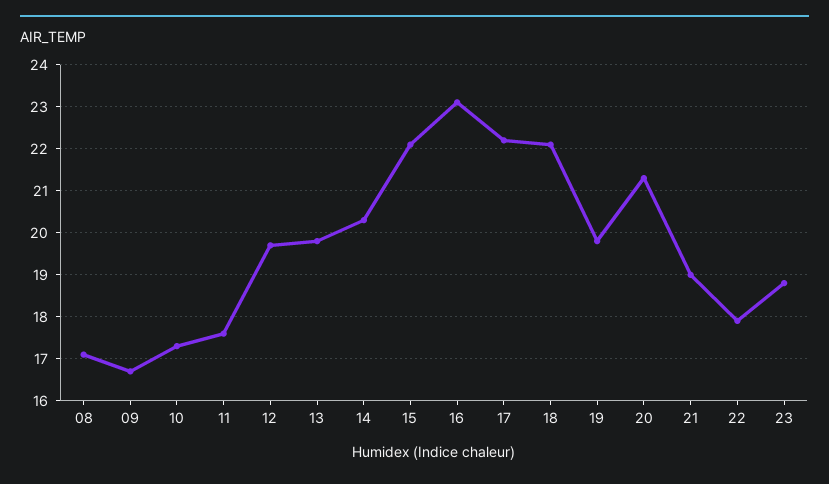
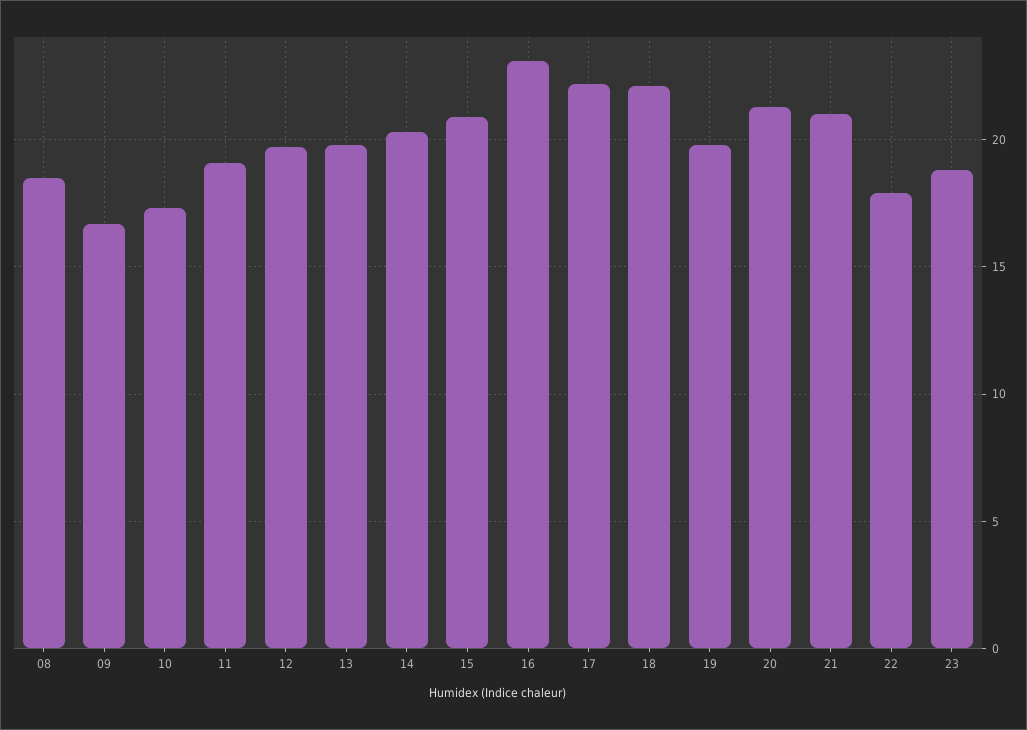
  {
-   "08": 17,
+   "08": 18.5,
    "09": 16.5,
    "10": 17.5,
-   "11": 17.5,
+   "11": 19,
    "12": 19.5,
    "13": 20,
    "14": 20.5,
-   "15": 22,
+   "15": 21,
    "16": 23,
    "17": 22,
    "18": 22,
    "19": 20,
    "20": 21.5,
-   "21": 19,
+   "21": 21,
    "22": 18,
    "23": 19
  }

